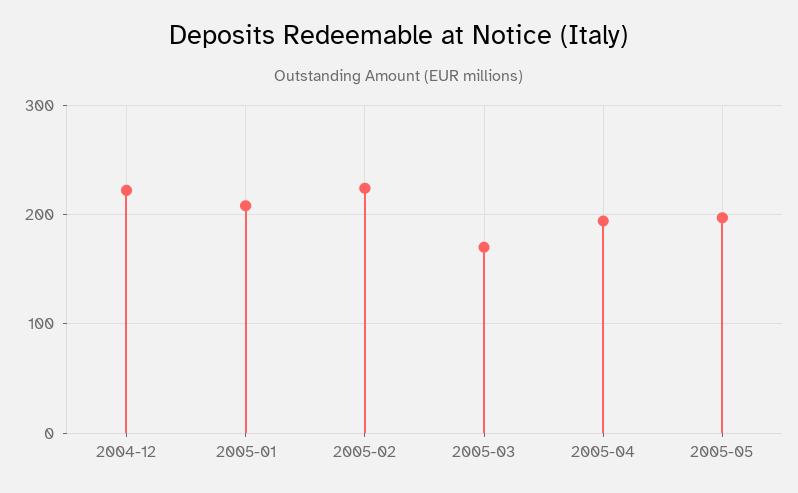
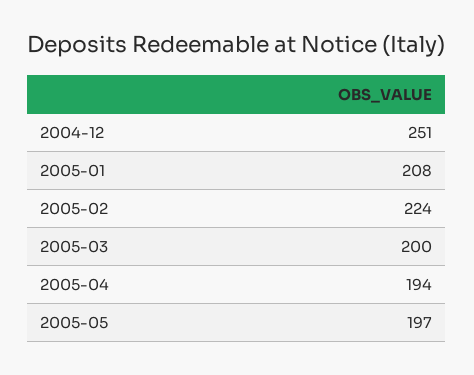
  {
-   "2004-12": 220,
+   "2004-12": 251,
    "2005-01": 208,
    "2005-02": 224,
-   "2005-03": 170,
+   "2005-03": 200,
    "2005-04": 194,
    "2005-05": 197
  }

